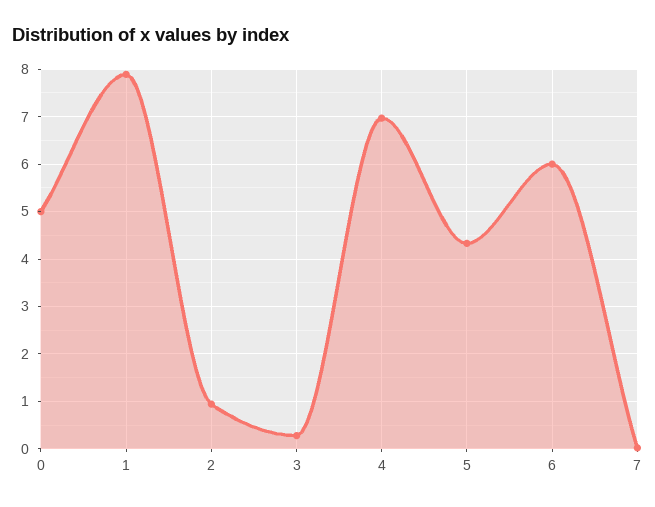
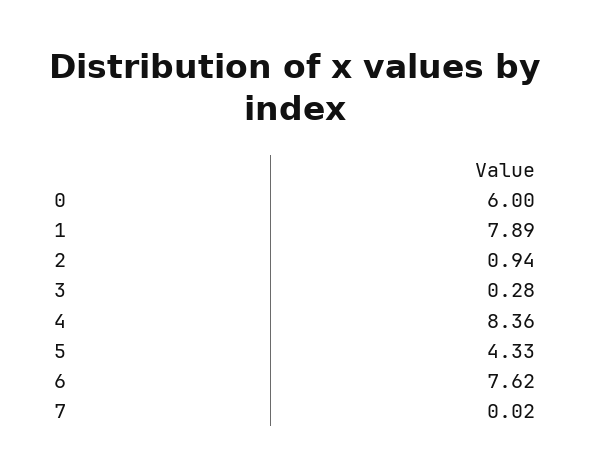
  {
-   "0": 5,
+   "0": 6,
    "1": 7.89,
    "2": 0.94,
    "3": 0.28,
-   "4": 7,
+   "4": 8.36,
    "5": 4.33,
-   "6": 6,
+   "6": 7.62,
    "7": 0.02
  }

